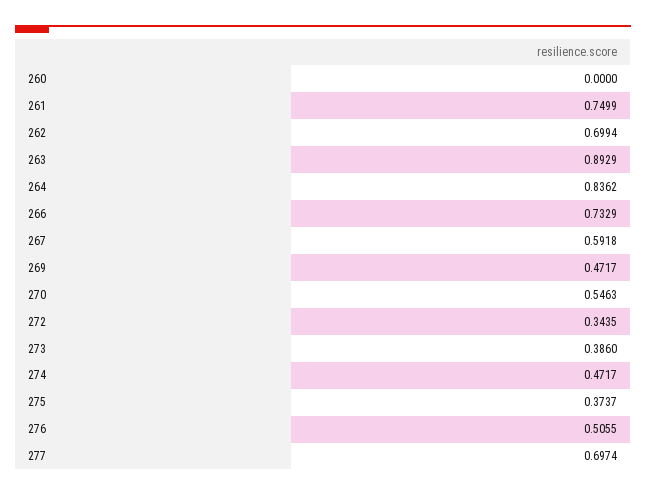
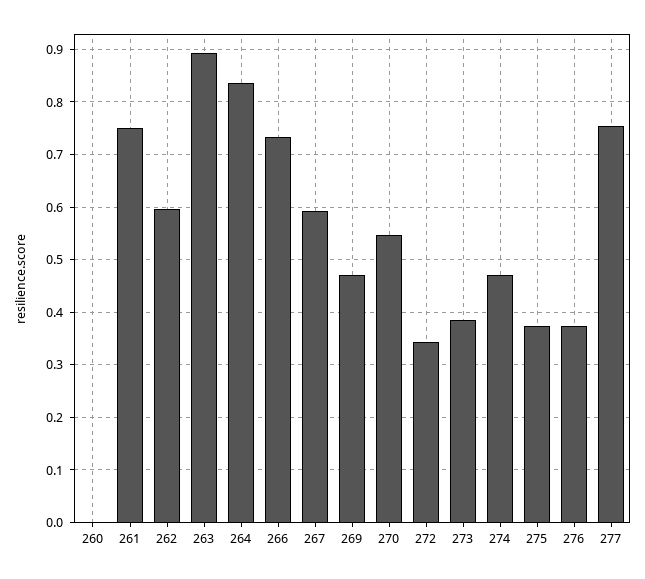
  {
    "260": 0,
    "261": 0.7499,
-   "262": 0.6994,
+   "262": 0.6,
    "263": 0.8929,
    "264": 0.8362,
    "266": 0.7329,
    "267": 0.5918,
    "269": 0.4717,
    "270": 0.5463,
    "272": 0.3435,
    "273": 0.386,
    "274": 0.4717,
    "275": 0.3737,
-   "276": 0.5055,
+   "276": 0.38,
-   "277": 0.6974
+   "277": 0.76
  }

